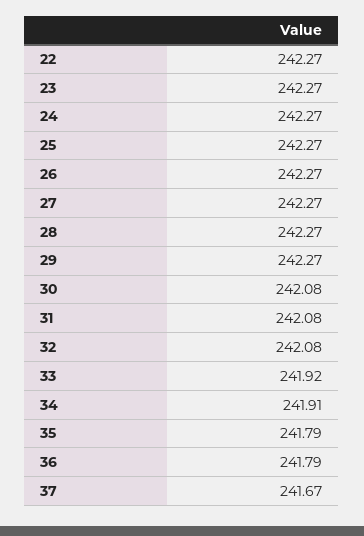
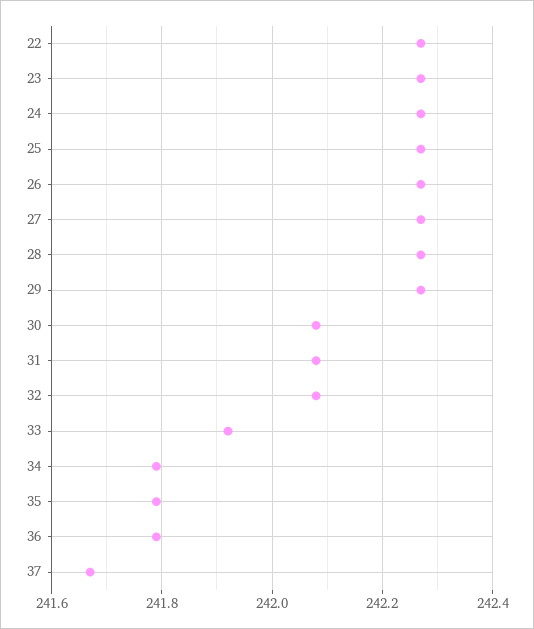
  {
    "22": 242.27,
    "23": 242.27,
    "24": 242.27,
    "25": 242.27,
    "26": 242.27,
    "27": 242.27,
    "28": 242.27,
    "29": 242.27,
    "30": 242.08,
    "31": 242.08,
    "32": 242.08,
    "33": 241.92,
-   "34": 241.91,
+   "34": 241.8,
    "35": 241.79,
    "36": 241.79,
    "37": 241.67
  }

